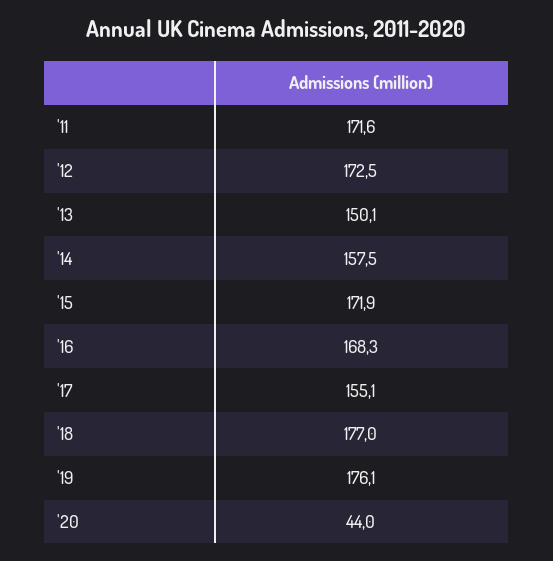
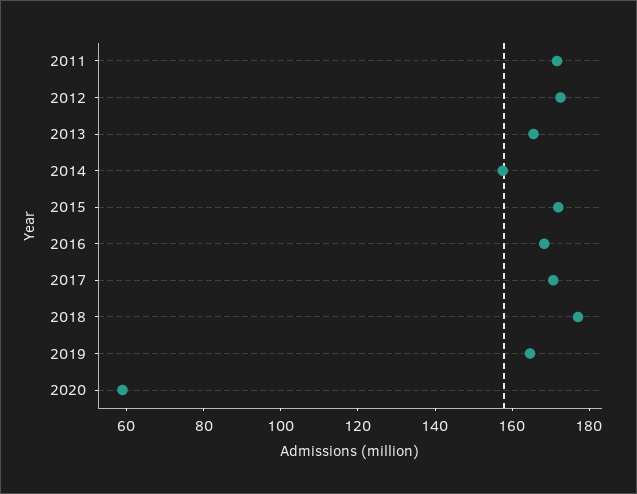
  {
    "'11": 171.6,
    "'12": 172.5,
-   "'13": 150.1,
+   "'13": 165,
    "'14": 157.5,
    "'15": 171.9,
    "'16": 168.3,
-   "'17": 155.1,
+   "'17": 170,
    "'18": 177,
-   "'19": 176.1,
+   "'19": 165,
-   "'20": 44
+   "'20": 60
  }

